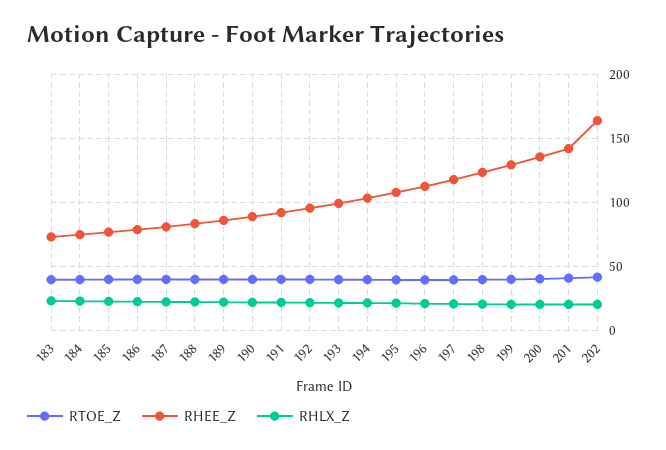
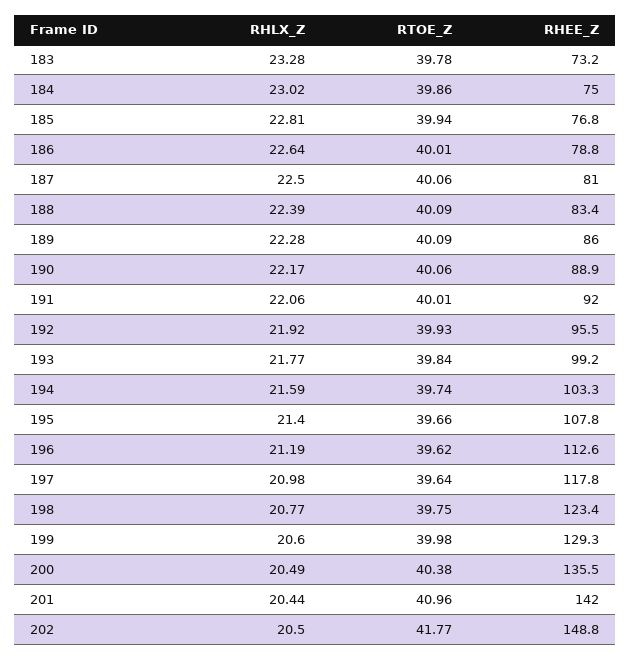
  {
    "RTOE_Z": {
      "183": 39.78,
      "184": 39.86,
      "185": 39.94,
      "186": 40.01,
      "187": 40.06,
      "188": 40.09,
      "189": 40.09,
      "190": 40.06,
      "191": 40.01,
      "192": 39.93,
      "193": 39.84,
      "194": 39.74,
      "195": 39.66,
      "196": 39.62,
      "197": 39.64,
      "198": 39.75,
      "199": 39.98,
      "200": 40.38,
      "201": 40.96,
      "202": 41.77
    },
    "RHEE_Z": {
      "183": 73.2,
      "184": 75,
      "185": 76.8,
      "186": 78.8,
      "187": 81,
      "188": 83.4,
      "189": 86,
      "190": 88.9,
      "191": 92,
      "192": 95.5,
      "193": 99.2,
      "194": 103.3,
      "195": 107.8,
      "196": 112.6,
      "197": 117.8,
      "198": 123.4,
      "199": 129.3,
      "200": 135.5,
      "201": 142,
-     "202": 165
+     "202": 148.8
    },
    "RHLX_Z": {
      "183": 23.28,
      "184": 23.02,
      "185": 22.81,
      "186": 22.64,
      "187": 22.5,
      "188": 22.39,
      "189": 22.28,
      "190": 22.17,
      "191": 22.06,
      "192": 21.92,
      "193": 21.77,
      "194": 21.59,
      "195": 21.4,
      "196": 21.19,
      "197": 20.98,
      "198": 20.77,
      "199": 20.6,
      "200": 20.49,
      "201": 20.44,
      "202": 20.5
    }
  }

